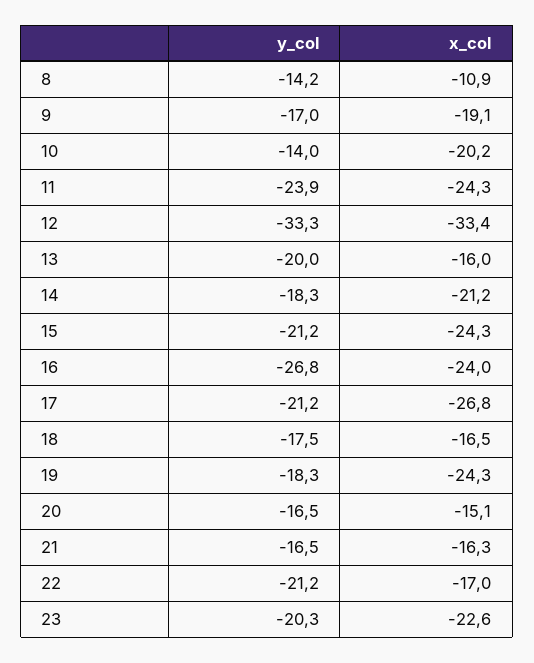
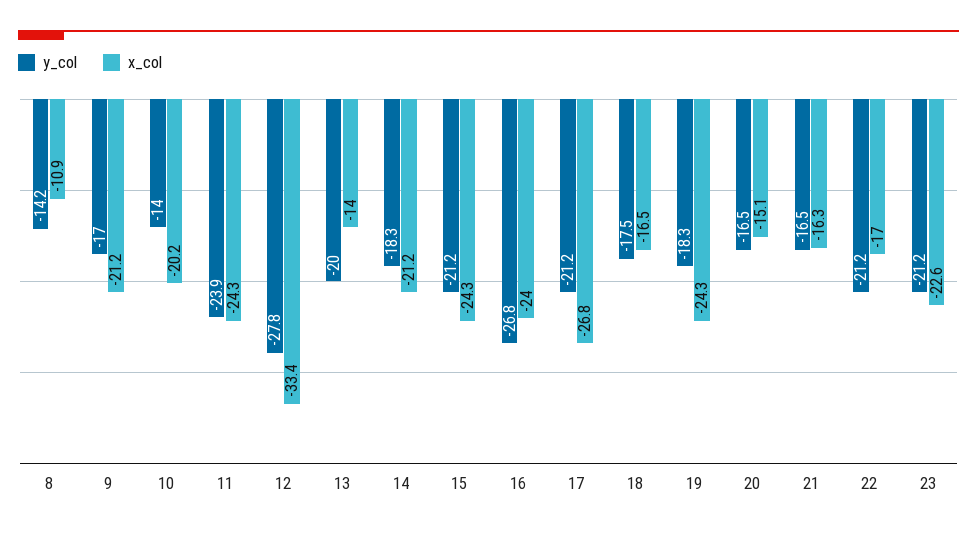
  {
    "y_col": {
      "8": -14.2,
      "9": -17,
      "10": -14,
      "11": -23.9,
-     "12": -33.3,
+     "12": -27.8,
      "13": -20,
      "14": -18.3,
      "15": -21.2,
      "16": -26.8,
      "17": -21.2,
      "18": -17.5,
      "19": -18.3,
      "20": -16.5,
      "21": -16.5,
      "22": -21.2,
-     "23": -20.3
+     "23": -21.2
    },
    "x_col": {
      "8": -10.9,
-     "9": -19.1,
+     "9": -21.2,
      "10": -20.2,
      "11": -24.3,
      "12": -33.4,
-     "13": -16,
+     "13": -14,
      "14": -21.2,
      "15": -24.3,
      "16": -24,
      "17": -26.8,
      "18": -16.5,
      "19": -24.3,
      "20": -15.1,
      "21": -16.3,
      "22": -17,
      "23": -22.6
    }
  }

